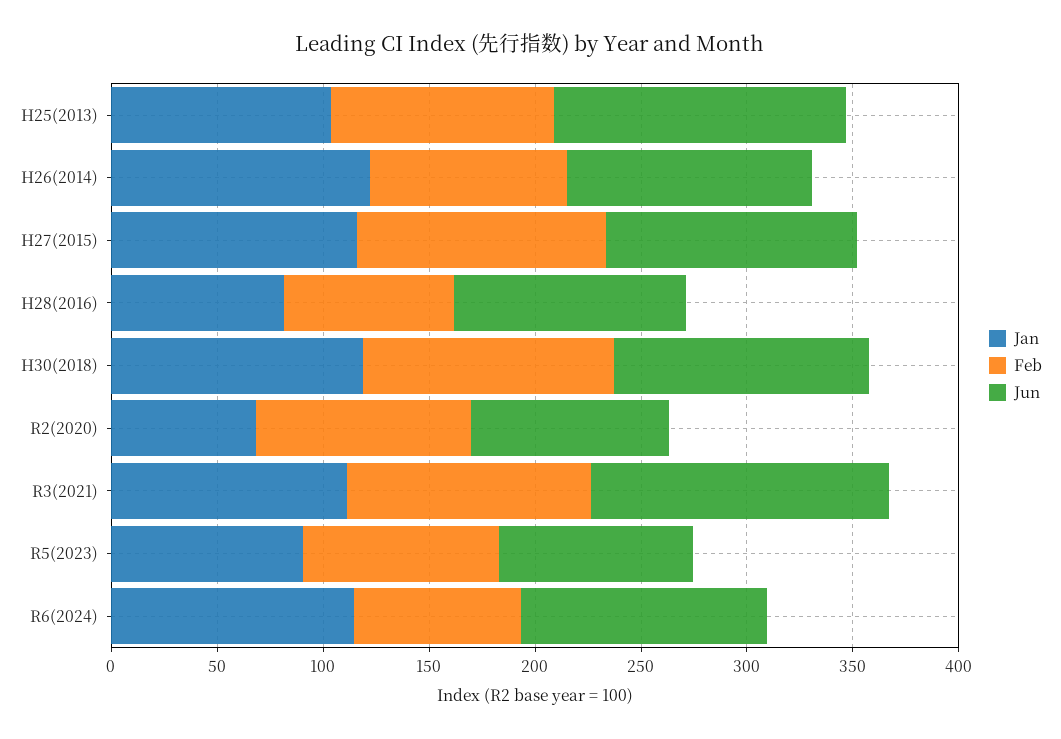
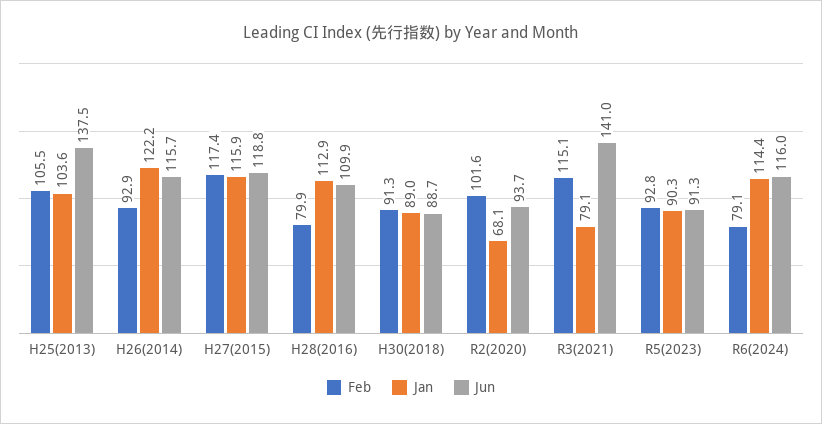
  {
    "Jan": {
      "H25(2013)": 103.6,
      "H26(2014)": 122.2,
      "H27(2015)": 115.9,
-     "H28(2016)": 80,
+     "H28(2016)": 112.9,
-     "H30(2018)": 120,
+     "H30(2018)": 89,
      "R2(2020)": 68.1,
-     "R3(2021)": 110,
+     "R3(2021)": 79.1,
      "R5(2023)": 90.3,
      "R6(2024)": 114.4
    },
    "Feb": {
      "H25(2013)": 105.5,
      "H26(2014)": 92.9,
      "H27(2015)": 117.4,
      "H28(2016)": 79.9,
-     "H30(2018)": 120,
+     "H30(2018)": 91.3,
      "R2(2020)": 101.6,
      "R3(2021)": 115.1,
      "R5(2023)": 92.8,
      "R6(2024)": 79.1
    },
    "Jun": {
      "H25(2013)": 137.5,
      "H26(2014)": 115.7,
      "H27(2015)": 118.8,
      "H28(2016)": 109.9,
-     "H30(2018)": 120,
+     "H30(2018)": 88.7,
      "R2(2020)": 93.7,
      "R3(2021)": 141,
      "R5(2023)": 91.3,
      "R6(2024)": 116
    }
  }

